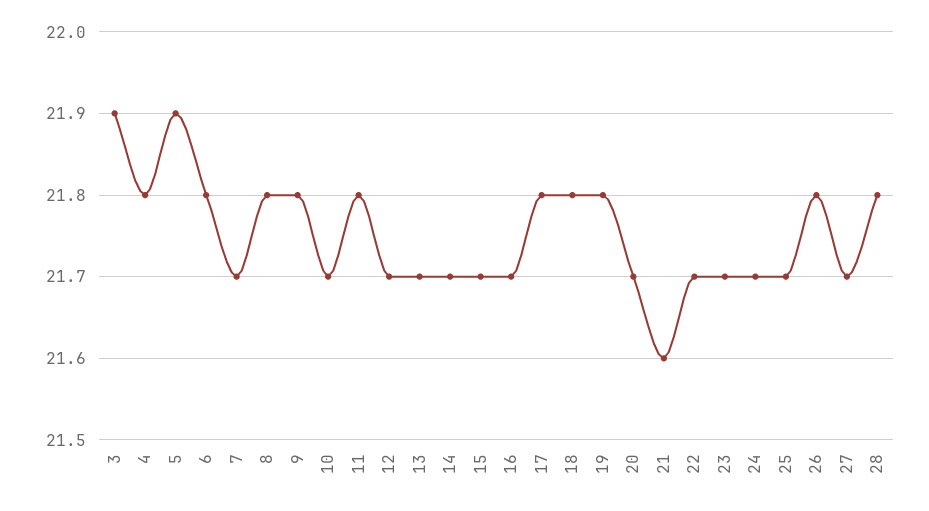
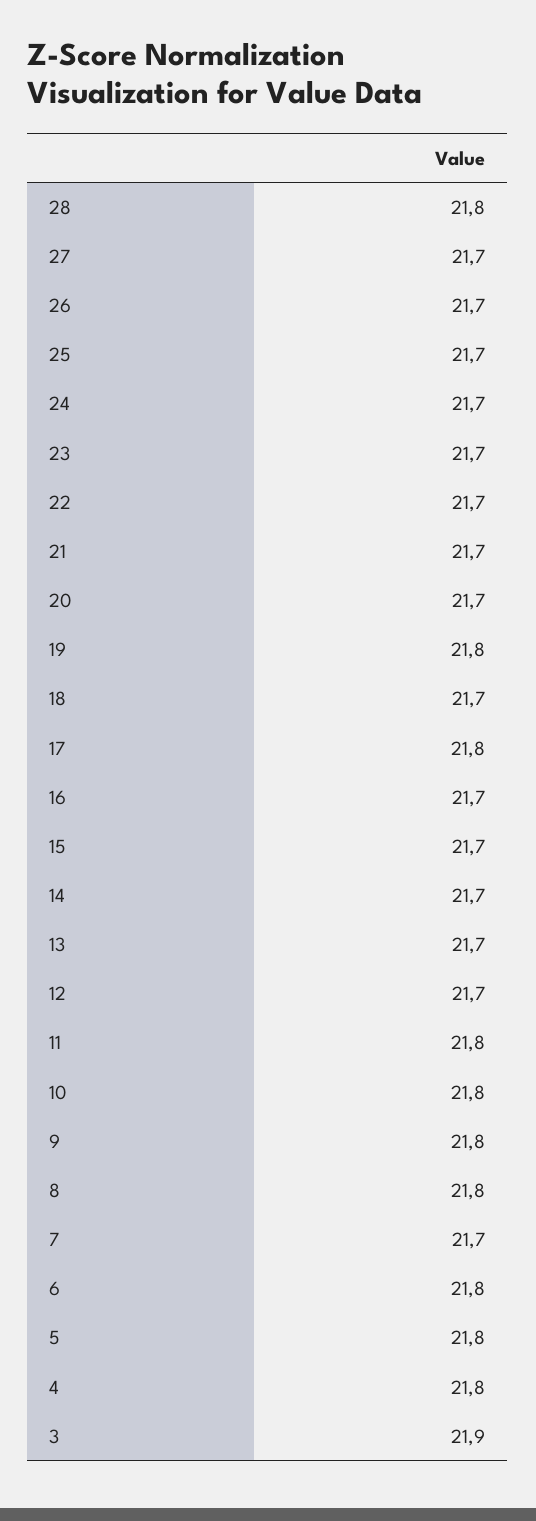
  {
    "3": 21.9,
    "4": 21.8,
-   "5": 21.9,
+   "5": 21.8,
    "6": 21.8,
    "7": 21.7,
    "8": 21.8,
    "9": 21.8,
-   "10": 21.7,
+   "10": 21.8,
    "11": 21.8,
    "12": 21.7,
    "13": 21.7,
    "14": 21.7,
    "15": 21.7,
    "16": 21.7,
    "17": 21.8,
-   "18": 21.8,
+   "18": 21.7,
    "19": 21.8,
    "20": 21.7,
-   "21": 21.6,
+   "21": 21.7,
    "22": 21.7,
    "23": 21.7,
    "24": 21.7,
    "25": 21.7,
-   "26": 21.8,
+   "26": 21.7,
    "27": 21.7,
    "28": 21.8
  }

